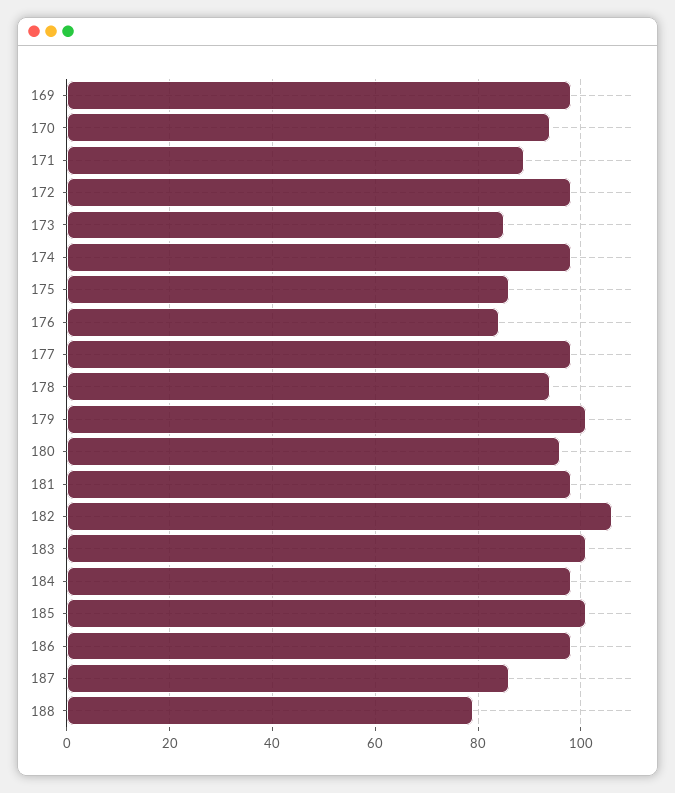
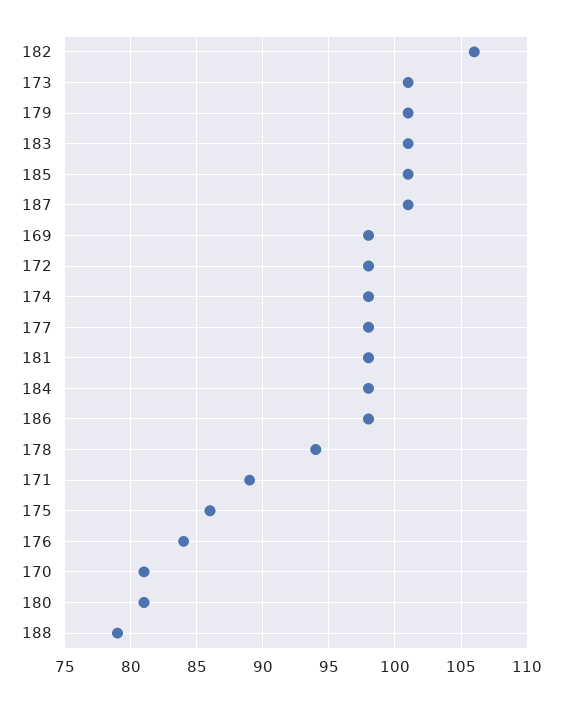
  {
    "169": 98,
-   "170": 95,
+   "170": 81,
    "171": 89,
    "172": 98,
-   "173": 85,
+   "173": 101,
    "174": 98,
    "175": 86,
    "176": 84,
    "177": 98,
    "178": 94,
    "179": 101,
-   "180": 95,
+   "180": 81,
    "181": 98,
    "182": 106,
    "183": 101,
    "184": 98,
    "185": 101,
    "186": 98,
-   "187": 85,
+   "187": 101,
    "188": 79
  }

